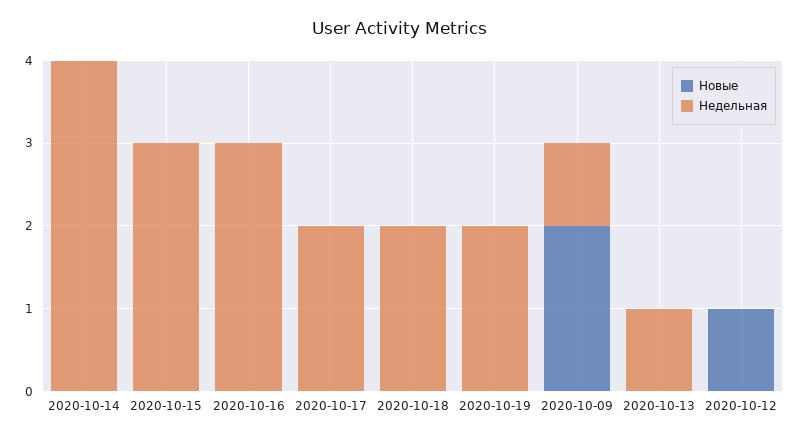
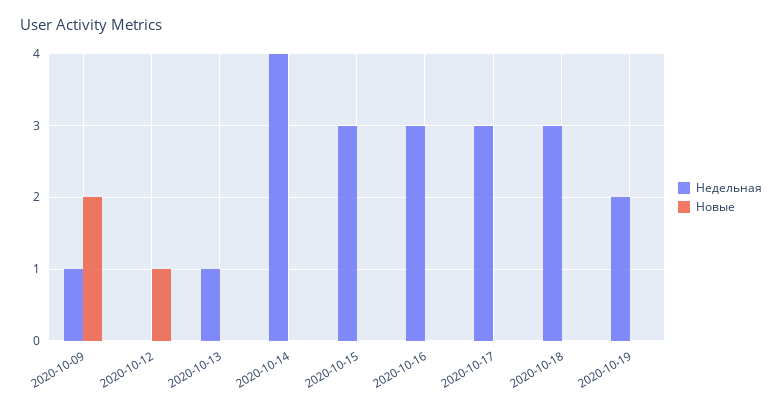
  {
    "Новые": {
      "2020-10-14": 0,
      "2020-10-15": 0,
      "2020-10-16": 0,
      "2020-10-17": 0,
      "2020-10-18": 0,
      "2020-10-19": 0,
      "2020-10-09": 2,
      "2020-10-13": 0,
      "2020-10-12": 1
    },
    "Недельная": {
      "2020-10-14": 4,
      "2020-10-15": 3,
      "2020-10-16": 3,
-     "2020-10-17": 2,
+     "2020-10-17": 3,
-     "2020-10-18": 2,
+     "2020-10-18": 3,
      "2020-10-19": 2,
      "2020-10-09": 1,
      "2020-10-13": 1,
      "2020-10-12": 0
    }
  }

